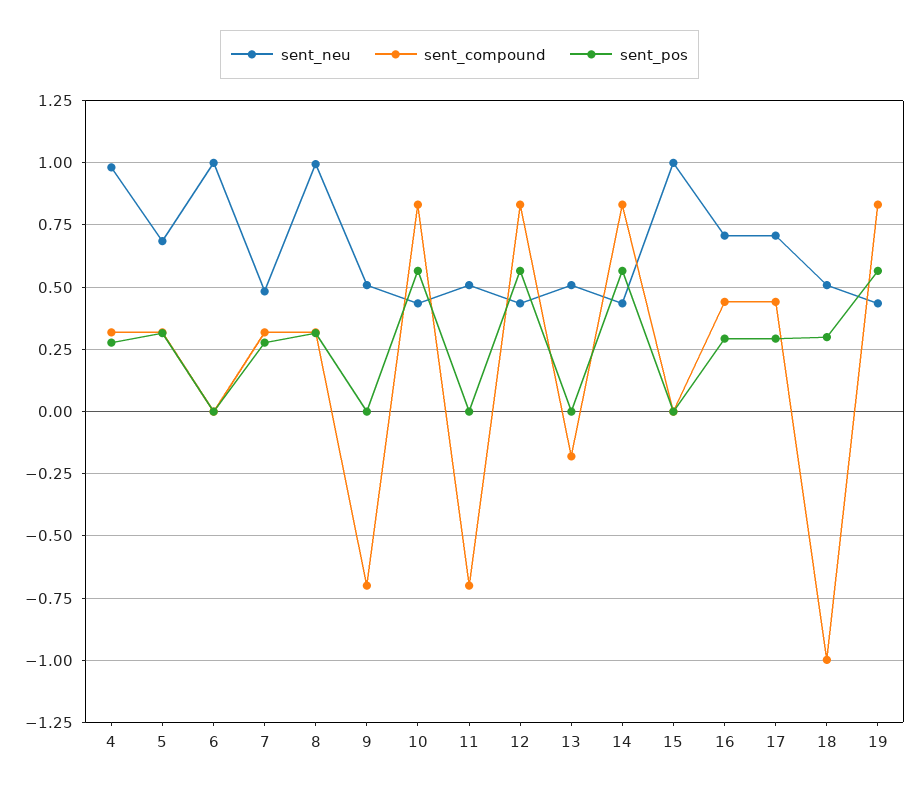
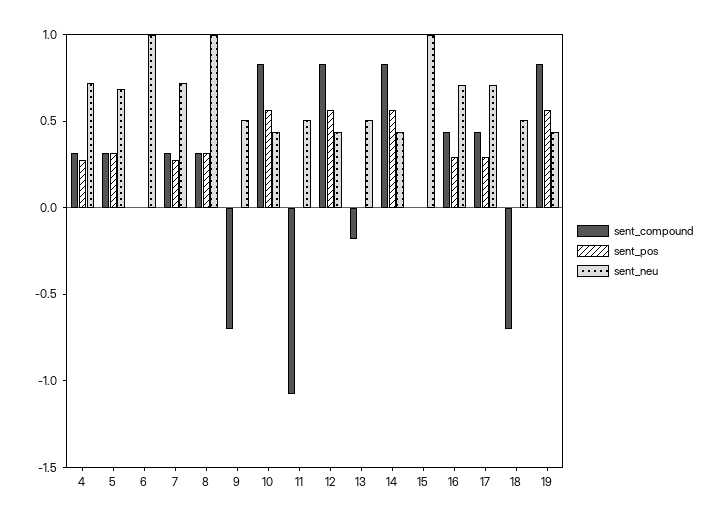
  {
    "sent_neu": {
-     "4": 0.975,
+     "4": 0.7,
      "5": 0.675,
      "6": 1,
-     "7": 0.475,
+     "7": 0.7,
      "8": 1,
      "9": 0.5,
      "10": 0.425,
      "11": 0.5,
      "12": 0.425,
      "13": 0.5,
      "14": 0.425,
      "15": 1,
      "16": 0.7,
      "17": 0.7,
      "18": 0.5,
      "19": 0.425
    },
    "sent_compound": {
      "4": 0.325,
      "5": 0.325,
      "6": 0,
      "7": 0.325,
      "8": 0.325,
      "9": -0.7,
      "10": 0.825,
-     "11": -0.7,
+     "11": -1.1,
      "12": 0.825,
      "13": -0.175,
      "14": 0.825,
      "15": 0,
      "16": 0.45,
      "17": 0.45,
-     "18": -1,
+     "18": -0.7,
      "19": 0.825
    },
    "sent_pos": {
      "4": 0.275,
      "5": 0.325,
      "6": 0,
      "7": 0.275,
      "8": 0.325,
      "9": 0,
      "10": 0.575,
      "11": 0,
      "12": 0.575,
      "13": 0,
      "14": 0.575,
      "15": 0,
      "16": 0.3,
      "17": 0.3,
-     "18": 0.3,
+     "18": 0,
      "19": 0.575
    }
  }

